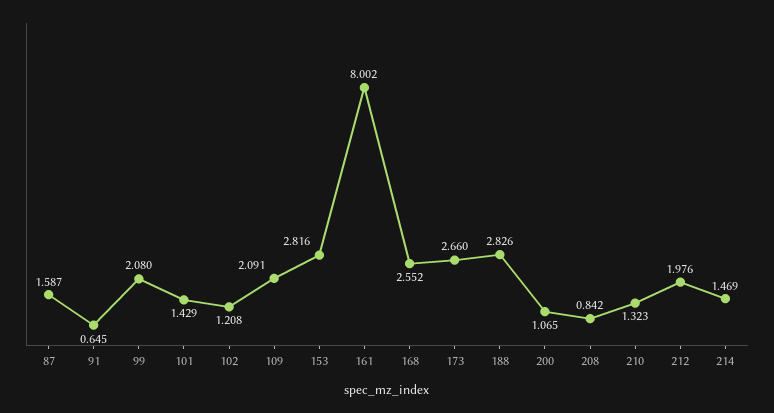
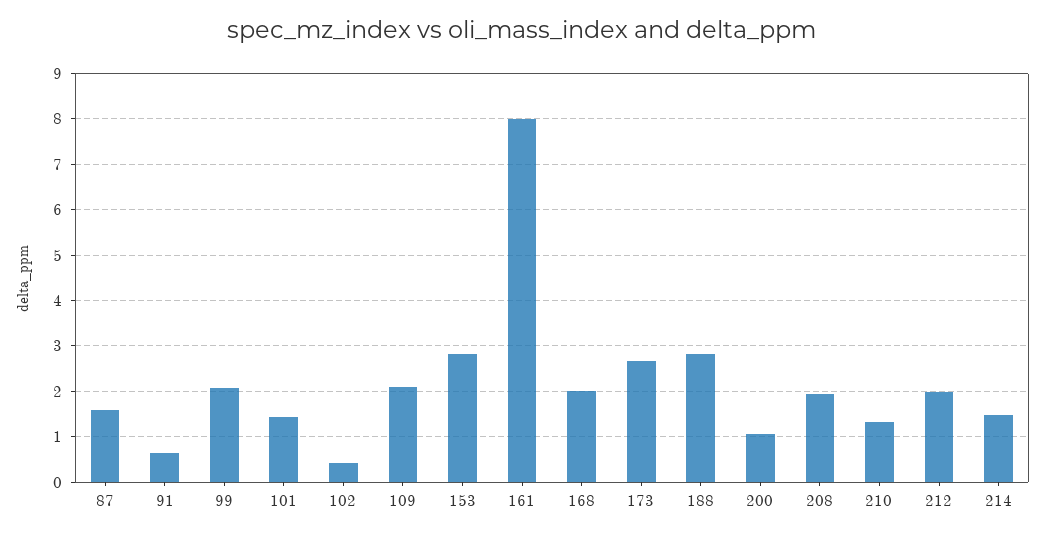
  {
    "87": 1.587,
    "91": 0.645,
    "99": 2.08,
    "101": 1.429,
-   "102": 1.208,
+   "102": 0.4,
    "109": 2.091,
    "153": 2.816,
    "161": 8.002,
-   "168": 2.552,
+   "168": 2,
    "173": 2.66,
    "188": 2.826,
    "200": 1.065,
-   "208": 0.842,
+   "208": 2,
    "210": 1.323,
    "212": 1.976,
    "214": 1.469
  }

